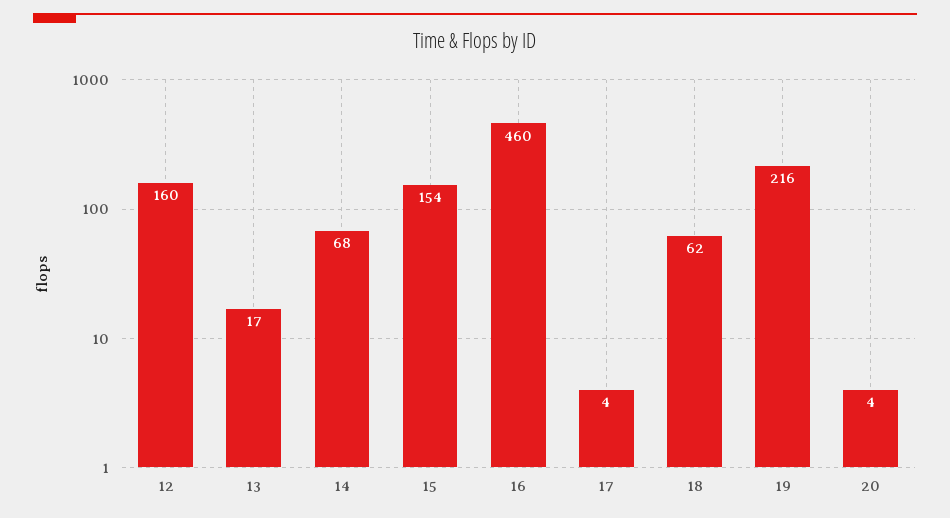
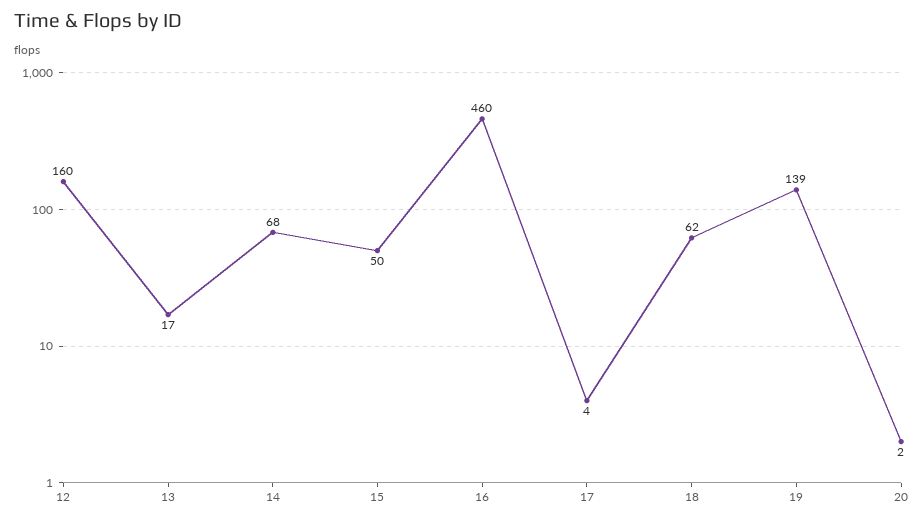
  {
    "12": 160,
    "13": 17,
    "14": 68,
-   "15": 154,
+   "15": 50,
    "16": 460,
    "17": 4,
    "18": 62,
-   "19": 216,
+   "19": 139,
-   "20": 4
+   "20": 2
  }

